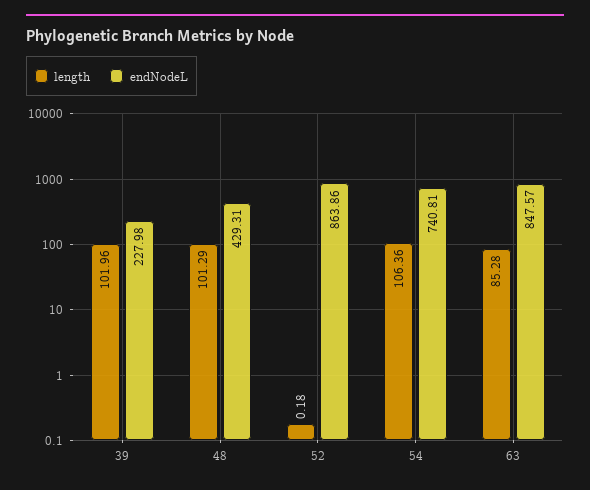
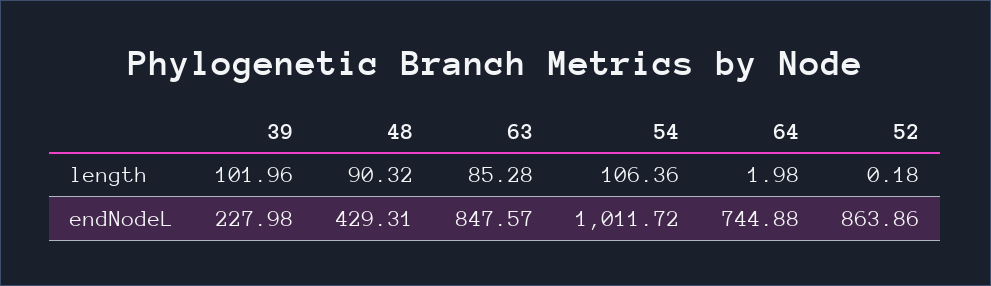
  {
    "length": {
      "39": 101.96,
-     "48": 101.29,
+     "48": 90.32,
      "52": 0.18,
      "54": 106.36,
-     "63": 85.28
+     "63": 85.28,
+     "64": 1.98
    },
    "endNodeL": {
      "39": 227.98,
      "48": 429.31,
      "52": 863.86,
-     "54": 740.81,
+     "54": 1011.72,
-     "63": 847.57
+     "63": 847.57,
+     "64": 744.88
    }
  }

